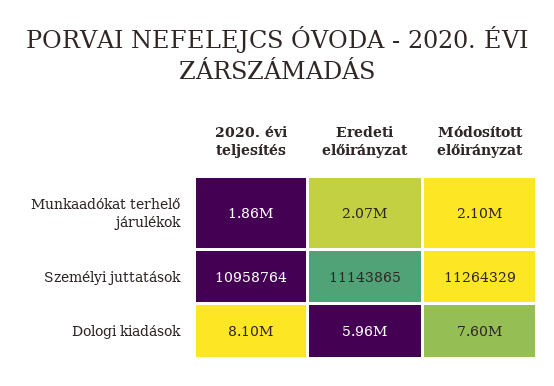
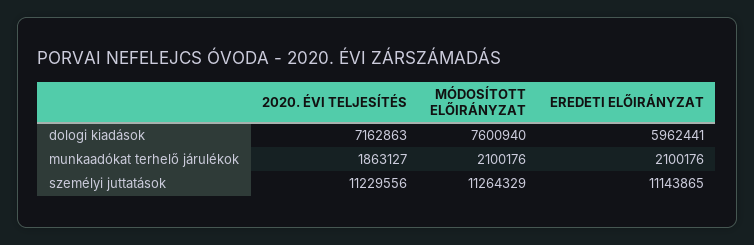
  {
    "2020. évi teljesítés": {
      "Munkaadókat terhelő járulékok": 1863127,
-     "Személyi juttatások": 10958764,
+     "Személyi juttatások": 11229556,
-     "Dologi kiadások": 8100000
+     "Dologi kiadások": 7162863
    },
    "Eredeti előirányzat": {
-     "Munkaadókat terhelő járulékok": 2070000,
+     "Munkaadókat terhelő járulékok": 2100176,
      "Személyi juttatások": 11143865,
      "Dologi kiadások": 5962441
    },
    "Módosított előirányzat": {
      "Munkaadókat terhelő járulékok": 2100176,
      "Személyi juttatások": 11264329,
      "Dologi kiadások": 7600940
    }
  }

